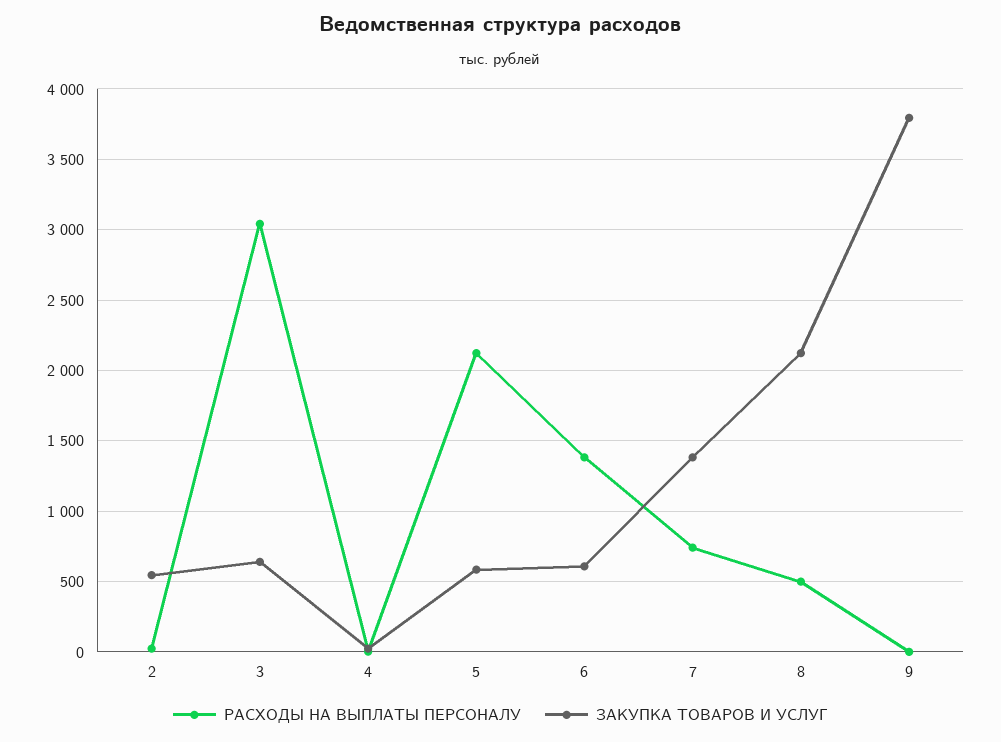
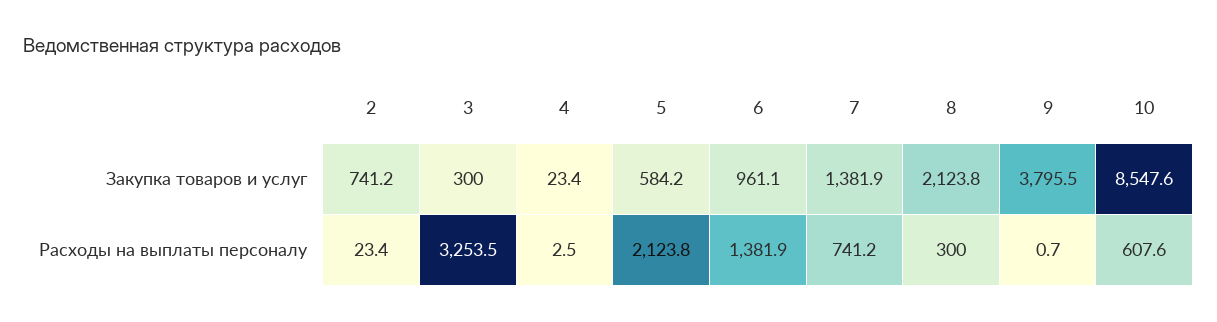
  {
    "РАСХОДЫ НА ВЫПЛАТЫ ПЕРСОНАЛУ": {
      "2": 23.4,
-     "3": 3050,
+     "3": 3253.5,
      "4": 2.5,
      "5": 2123.8,
      "6": 1381.9,
      "7": 741.2,
-     "8": 500,
+     "8": 300,
-     "9": 0.7
+     "9": 0.7,
+     "10": 607.6
    },
    "ЗАКУПКА ТОВАРОВ И УСЛУГ": {
-     "2": 550,
+     "2": 741.2,
-     "3": 650,
+     "3": 300,
      "4": 23.4,
      "5": 584.2,
-     "6": 600,
+     "6": 961.1,
      "7": 1381.9,
      "8": 2123.8,
-     "9": 3795.5
+     "9": 3795.5,
+     "10": 8547.6
    }
  }

